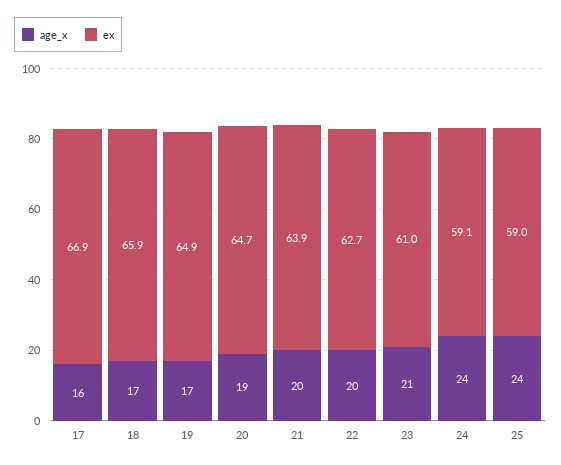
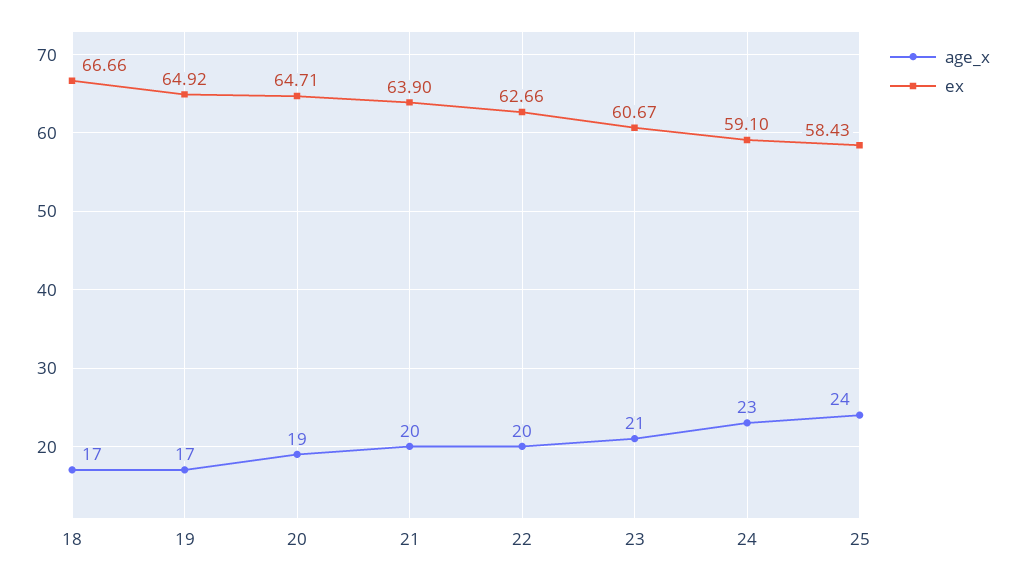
  {
    "age_x": {
-     "17": 16,
      "18": 17,
      "19": 17,
      "20": 19,
      "21": 20,
      "22": 20,
      "23": 21,
-     "24": 24,
+     "24": 23,
      "25": 24
    },
    "ex": {
-     "17": 66.9,
-     "18": 65.9,
+     "18": 66.66,
      "19": 64.92,
      "20": 64.71,
      "21": 63.9,
      "22": 62.66,
-     "23": 61,
+     "23": 60.67,
      "24": 59.1,
-     "25": 59
+     "25": 58.43
    }
  }

